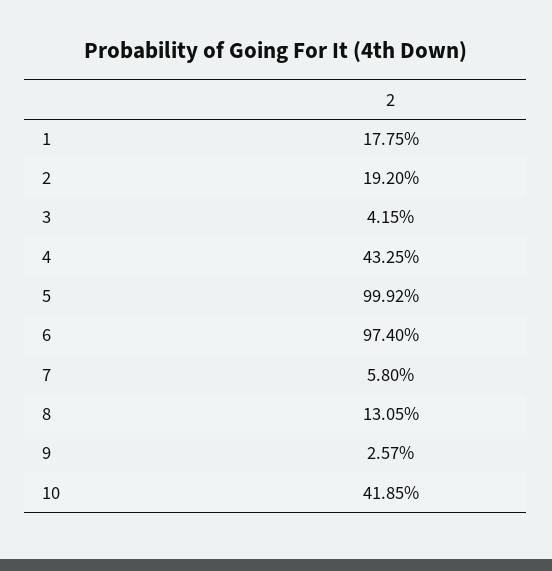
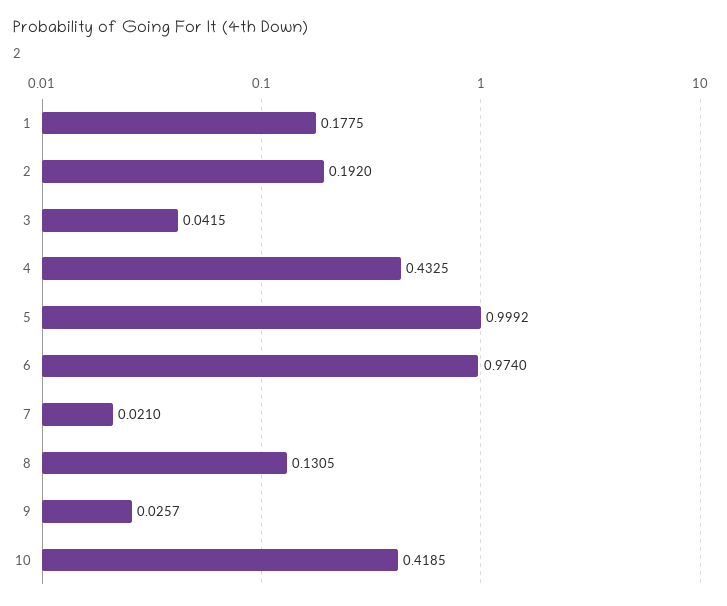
  {
    "1": 0.1775,
    "2": 0.192,
    "3": 0.0415,
    "4": 0.4325,
    "5": 0.9992,
    "6": 0.974,
-   "7": 0.058,
+   "7": 0.021,
    "8": 0.1305,
    "9": 0.0257,
    "10": 0.4185
  }

